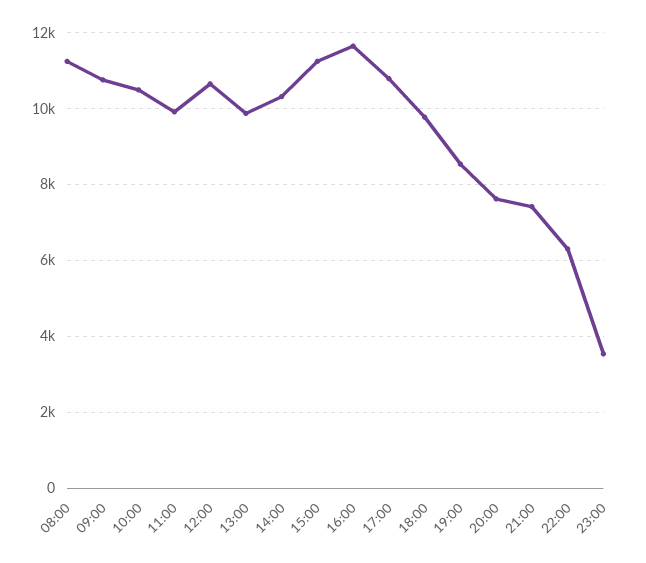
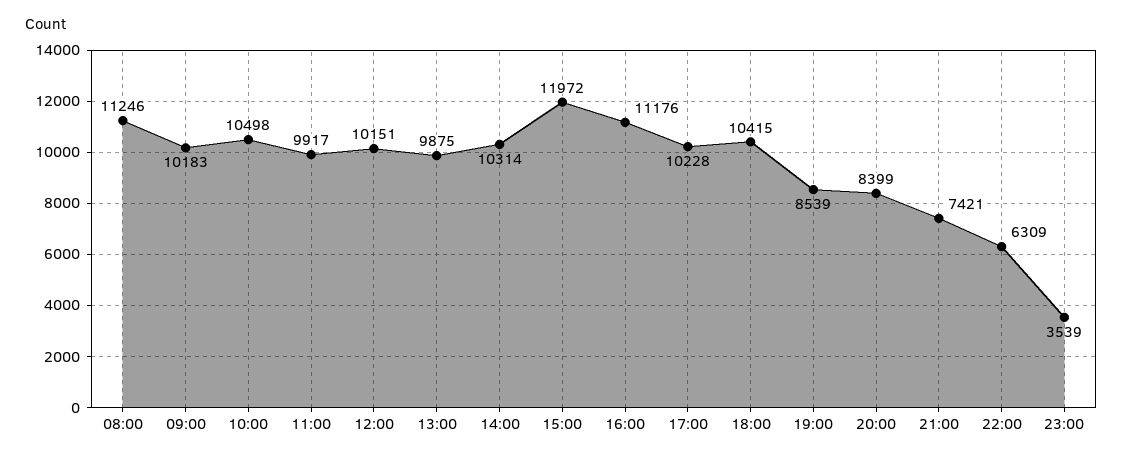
  {
    "08:00": 11246,
-   "09:00": 10800,
+   "09:00": 10183,
    "10:00": 10498,
    "11:00": 9917,
-   "12:00": 10600,
+   "12:00": 10151,
    "13:00": 9875,
    "14:00": 10314,
-   "15:00": 11200,
+   "15:00": 11972,
-   "16:00": 11600,
+   "16:00": 11176,
-   "17:00": 10800,
+   "17:00": 10228,
-   "18:00": 9800,
+   "18:00": 10415,
    "19:00": 8539,
-   "20:00": 7600,
+   "20:00": 8399,
    "21:00": 7421,
    "22:00": 6309,
    "23:00": 3539
  }

